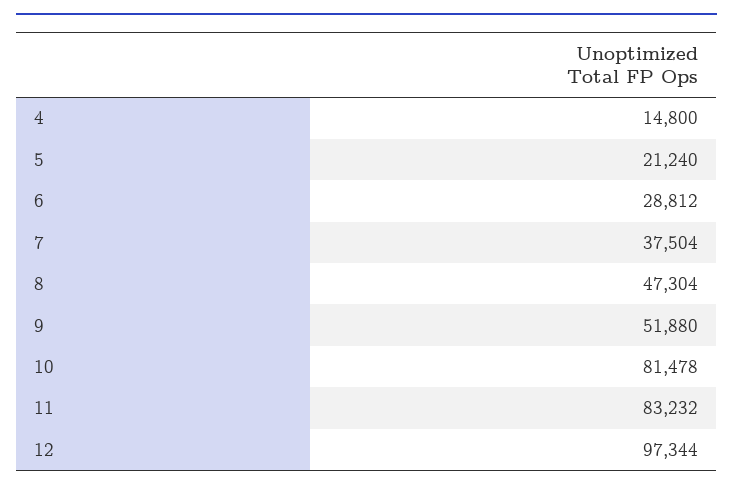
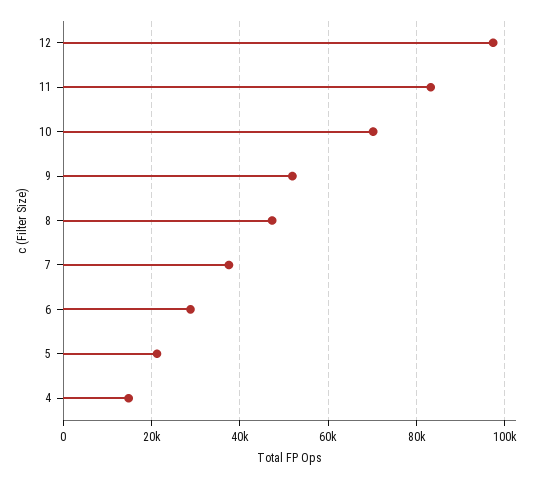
  {
    "4": 14800,
    "5": 21240,
    "6": 28812,
    "7": 37504,
    "8": 47304,
    "9": 51880,
-   "10": 81478,
+   "10": 70000,
    "11": 83232,
    "12": 97344
  }

